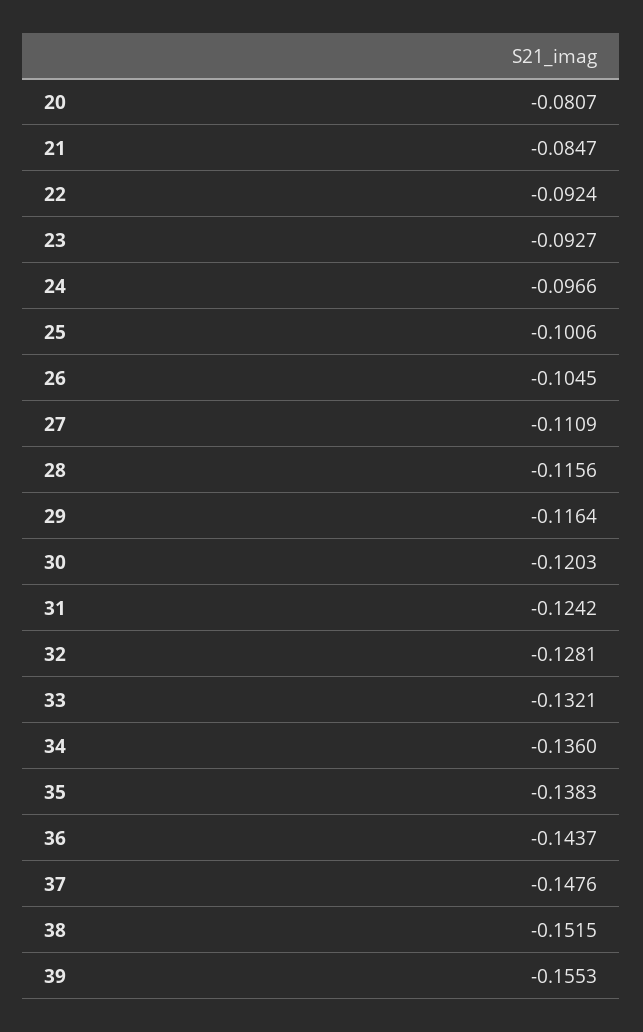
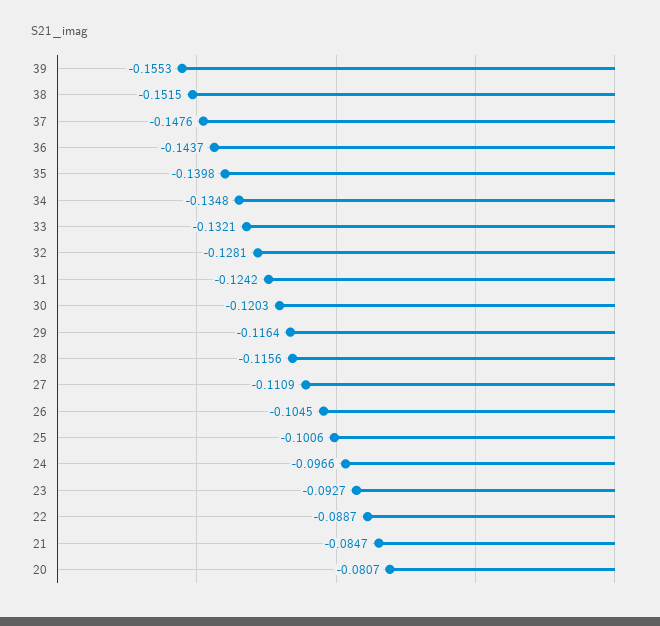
  {
    "20": -0.0807,
    "21": -0.0847,
-   "22": -0.0924,
+   "22": -0.0887,
    "23": -0.0927,
    "24": -0.0966,
    "25": -0.1006,
    "26": -0.1045,
    "27": -0.1109,
    "28": -0.1156,
    "29": -0.1164,
    "30": -0.1203,
    "31": -0.1242,
    "32": -0.1281,
    "33": -0.1321,
-   "34": -0.136,
+   "34": -0.1348,
-   "35": -0.1383,
+   "35": -0.1398,
    "36": -0.1437,
    "37": -0.1476,
    "38": -0.1515,
    "39": -0.1553
  }

